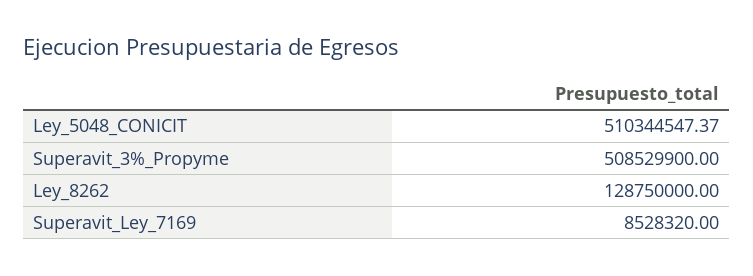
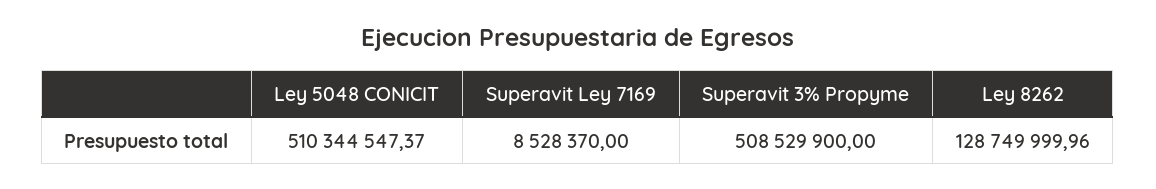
  {
    "Ley_5048_CONICIT": 510344547.37,
    "Superavit_3%_Propyme": 508529900,
-   "Ley_8262": 128750000,
+   "Ley_8262": 128749999.96,
-   "Superavit_Ley_7169": 8528320
+   "Superavit_Ley_7169": 8528370
  }

